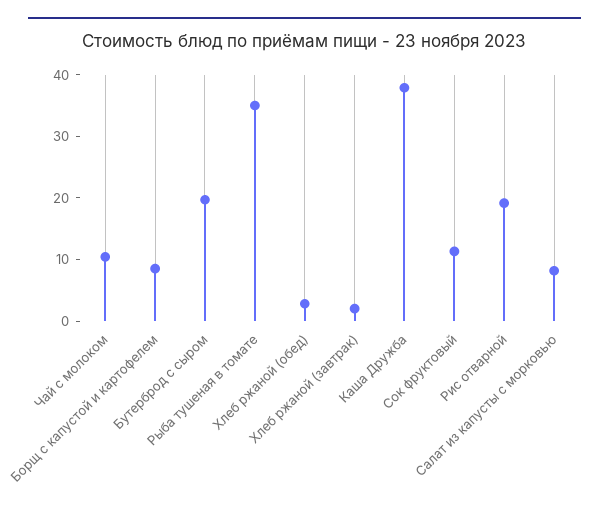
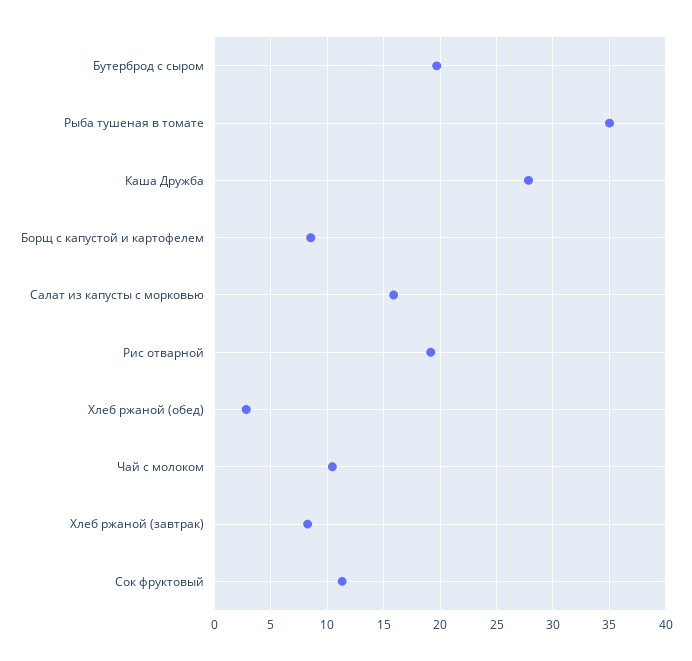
  {
    "Чай с молоком": 10,
    "Борщ с капустой и картофелем": 9,
    "Бутерброд с сыром": 20,
    "Рыба тушеная в томате": 35,
    "Хлеб ржаной (обед)": 3,
-   "Хлеб ржаной (завтрак)": 2,
+   "Хлеб ржаной (завтрак)": 8,
-   "Каша Дружба": 38,
+   "Каша Дружба": 28,
    "Сок фруктовый": 11,
    "Рис отварной": 19,
-   "Салат из капусты с морковью": 8
+   "Салат из капусты с морковью": 16
  }

